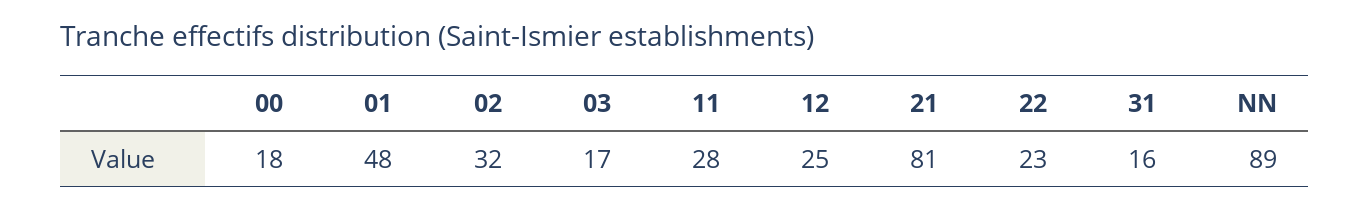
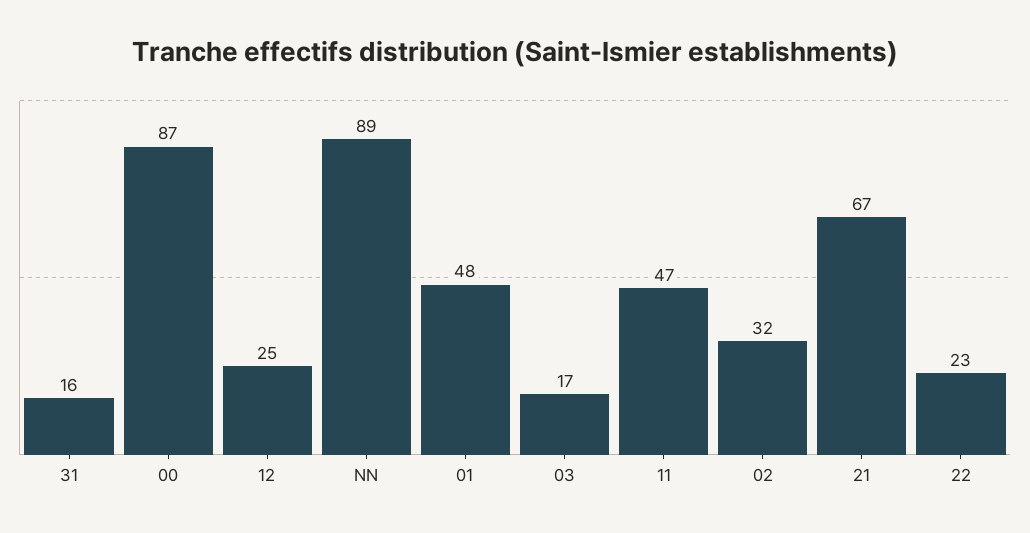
  {
-   "00": 18,
+   "00": 87,
    "01": 48,
    "02": 32,
    "03": 17,
-   "11": 28,
+   "11": 47,
    "12": 25,
-   "21": 81,
+   "21": 67,
    "22": 23,
    "31": 16,
    "NN": 89
  }

